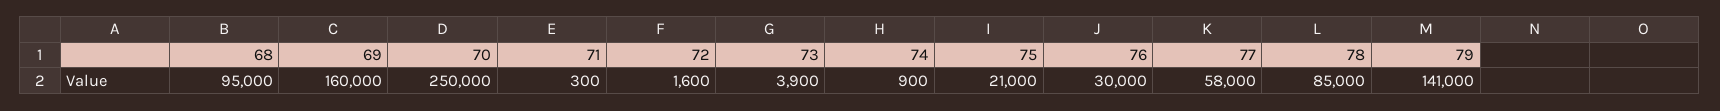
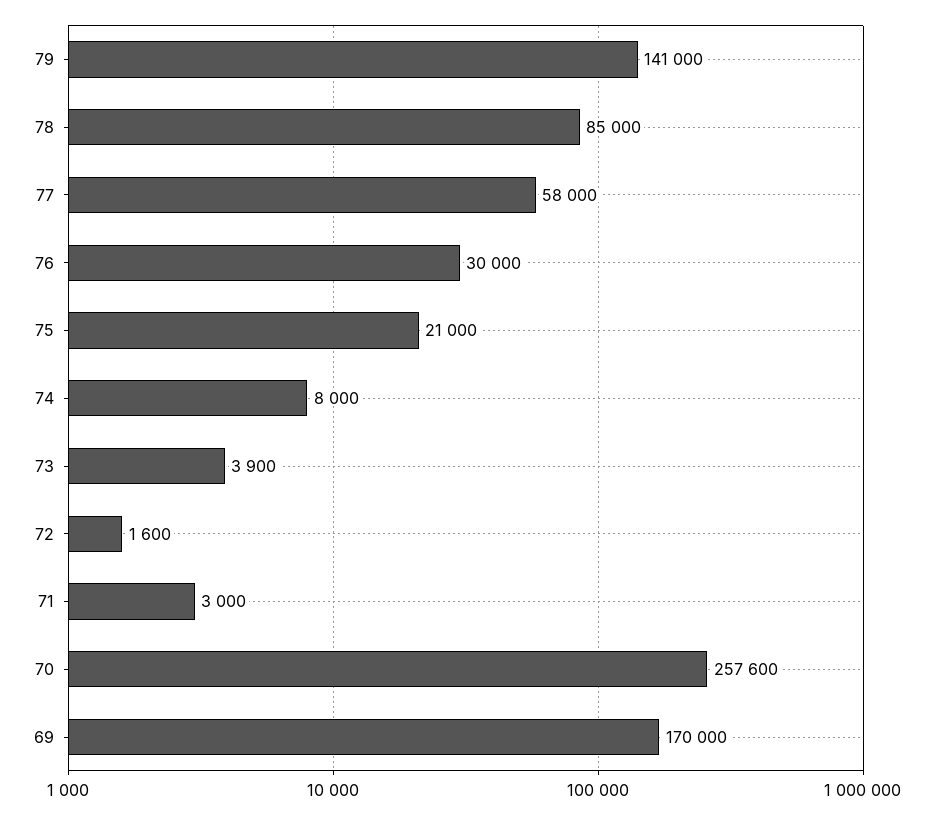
  {
-   "68": 95000,
-   "69": 160000,
+   "69": 170000,
-   "70": 250000,
+   "70": 257600,
-   "71": 300,
+   "71": 3000,
    "72": 1600,
    "73": 3900,
-   "74": 900,
+   "74": 8000,
    "75": 21000,
    "76": 30000,
    "77": 58000,
    "78": 85000,
    "79": 141000
  }

